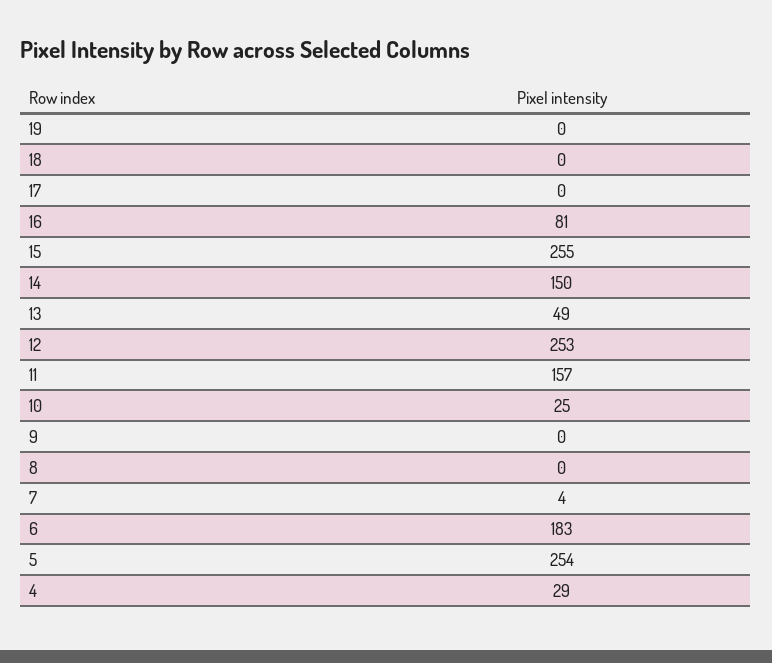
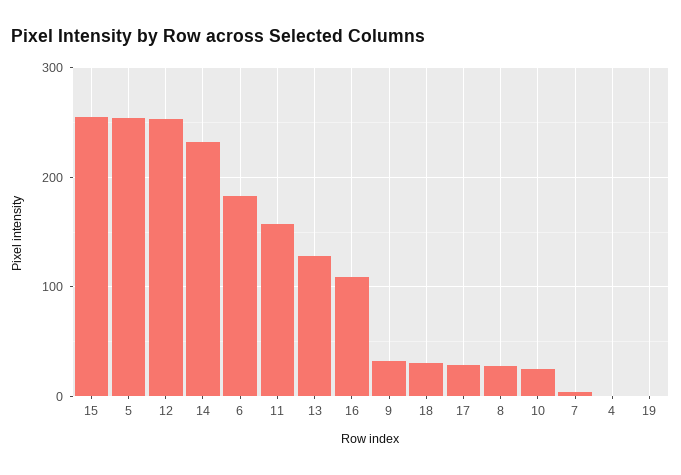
  {
    "19": 0,
-   "18": 0,
+   "18": 30,
-   "17": 0,
+   "17": 30,
-   "16": 81,
+   "16": 110,
    "15": 255,
-   "14": 150,
+   "14": 230,
-   "13": 49,
+   "13": 130,
    "12": 253,
    "11": 157,
    "10": 25,
-   "9": 0,
+   "9": 30,
-   "8": 0,
+   "8": 30,
    "7": 4,
    "6": 183,
    "5": 254,
-   "4": 29
+   "4": 0
  }

